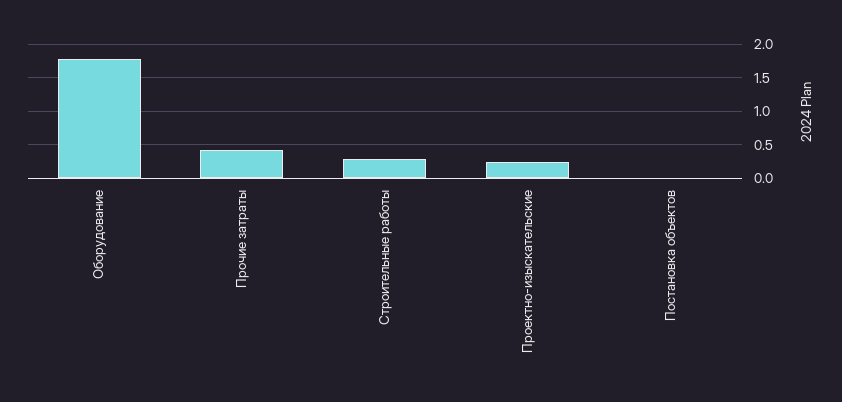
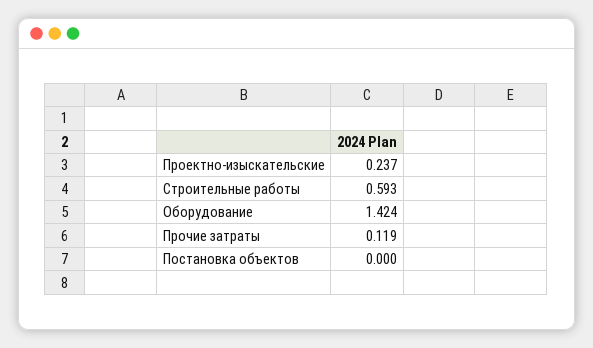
  {
-   "Оборудование": 1.8,
+   "Оборудование": 1.424,
-   "Прочие затраты": 0.4,
+   "Прочие затраты": 0.119,
-   "Строительные работы": 0.3,
+   "Строительные работы": 0.593,
    "Проектно-изыскательские": 0.237,
    "Постановка объектов": 0
  }

